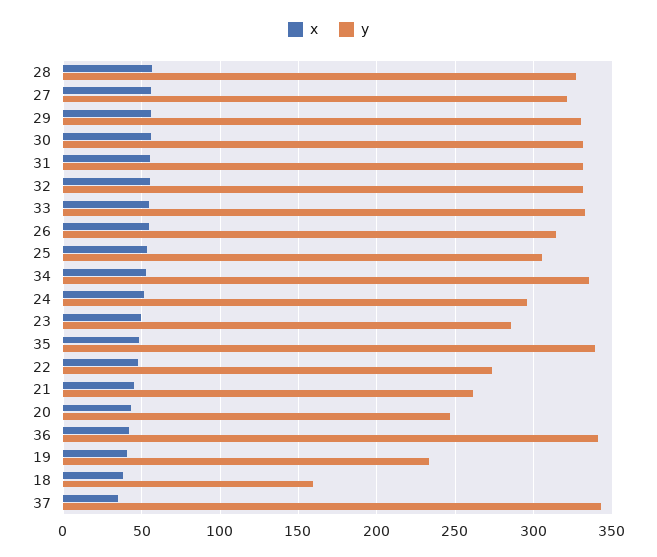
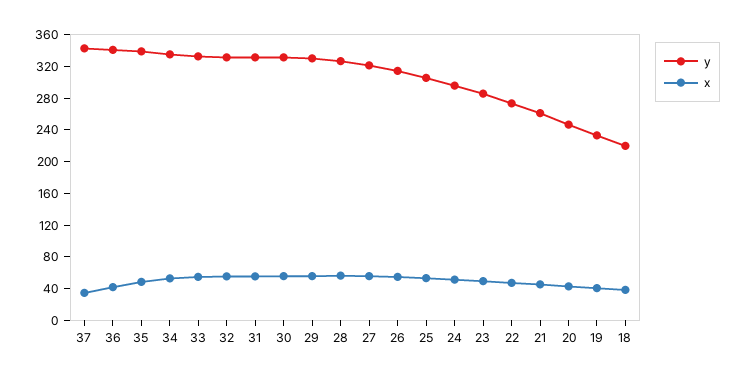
  {
    "x": {
      "28": 55,
      "27": 55,
      "29": 55,
      "30": 55,
      "31": 55,
      "32": 55,
      "33": 55,
      "26": 55,
      "25": 55,
      "34": 55,
      "24": 50,
      "23": 50,
      "35": 50,
      "22": 45,
      "21": 45,
      "20": 45,
      "36": 40,
      "19": 40,
      "18": 40,
      "37": 35
    },
    "y": {
      "28": 325,
      "27": 320,
      "29": 330,
      "30": 330,
      "31": 330,
      "32": 330,
      "33": 335,
      "26": 315,
      "25": 305,
      "34": 335,
      "24": 295,
      "23": 285,
      "35": 340,
      "22": 275,
      "21": 260,
      "20": 245,
      "36": 340,
      "19": 235,
-     "18": 160,
+     "18": 220,
      "37": 345
    }
  }

